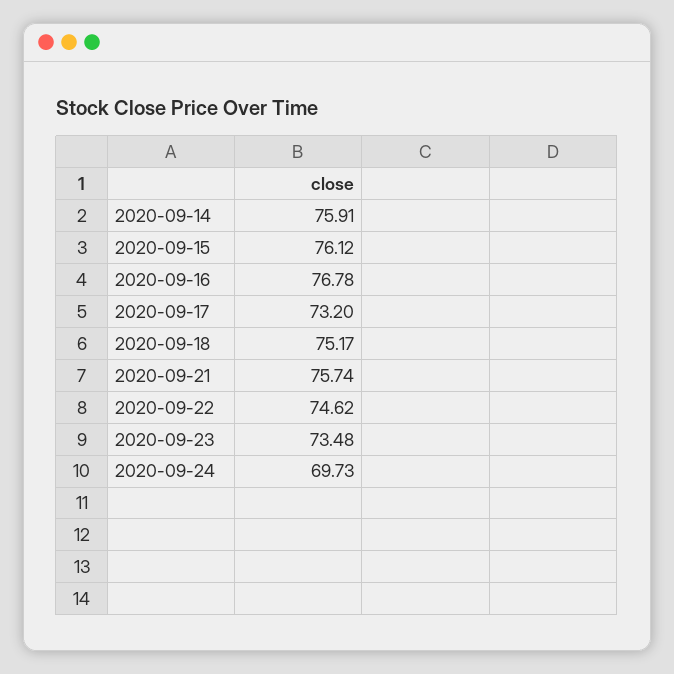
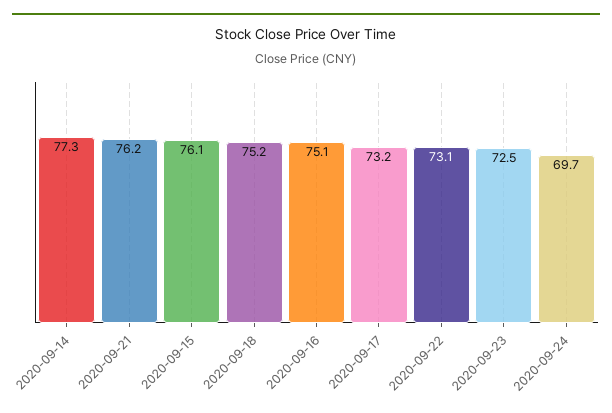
  {
-   "2020-09-14": 75.91,
+   "2020-09-14": 77.3,
    "2020-09-15": 76.12,
-   "2020-09-16": 76.78,
+   "2020-09-16": 75.1,
    "2020-09-17": 73.2,
    "2020-09-18": 75.17,
-   "2020-09-21": 75.74,
+   "2020-09-21": 76.2,
-   "2020-09-22": 74.62,
+   "2020-09-22": 73.1,
-   "2020-09-23": 73.48,
+   "2020-09-23": 72.5,
    "2020-09-24": 69.73
  }

